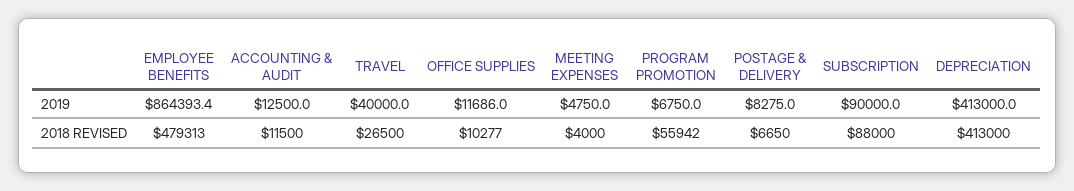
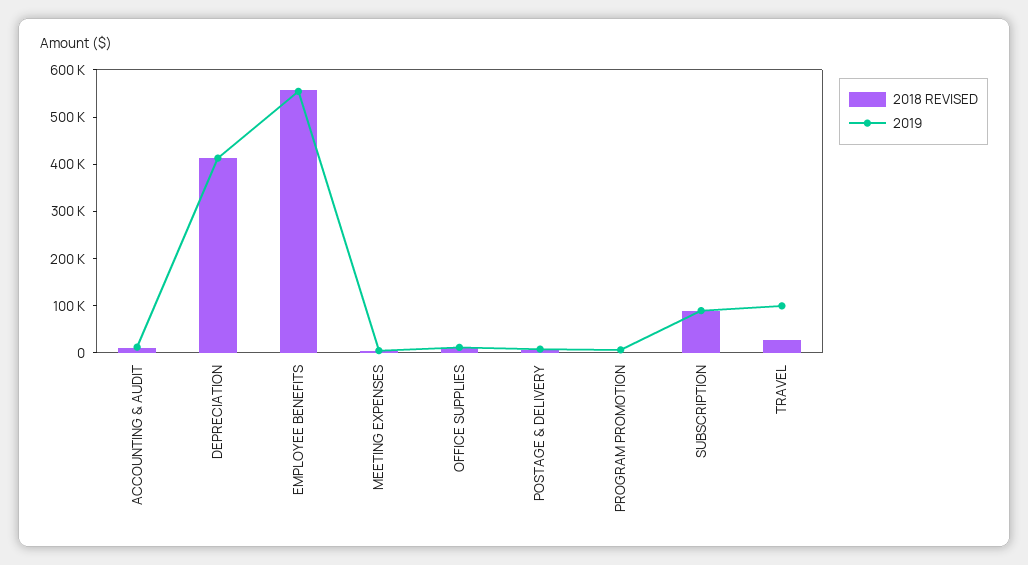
  {
    "2019": {
-     "EMPLOYEE BENEFITS": 864393.4,
+     "EMPLOYEE BENEFITS": 560000,
      "ACCOUNTING & AUDIT": 12500,
-     "TRAVEL": 40000,
+     "TRAVEL": 100000,
      "OFFICE SUPPLIES": 11686,
      "MEETING EXPENSES": 4750,
      "PROGRAM PROMOTION": 6750,
      "POSTAGE & DELIVERY": 8275,
      "SUBSCRIPTION": 90000,
      "DEPRECIATION": 413000
    },
    "2018 REVISED": {
-     "EMPLOYEE BENEFITS": 479313,
+     "EMPLOYEE BENEFITS": 560000,
      "ACCOUNTING & AUDIT": 11500,
      "TRAVEL": 26500,
      "OFFICE SUPPLIES": 10277,
      "MEETING EXPENSES": 4000,
-     "PROGRAM PROMOTION": 55942,
+     "PROGRAM PROMOTION": 0,
      "POSTAGE & DELIVERY": 6650,
      "SUBSCRIPTION": 88000,
      "DEPRECIATION": 413000
    }
  }

